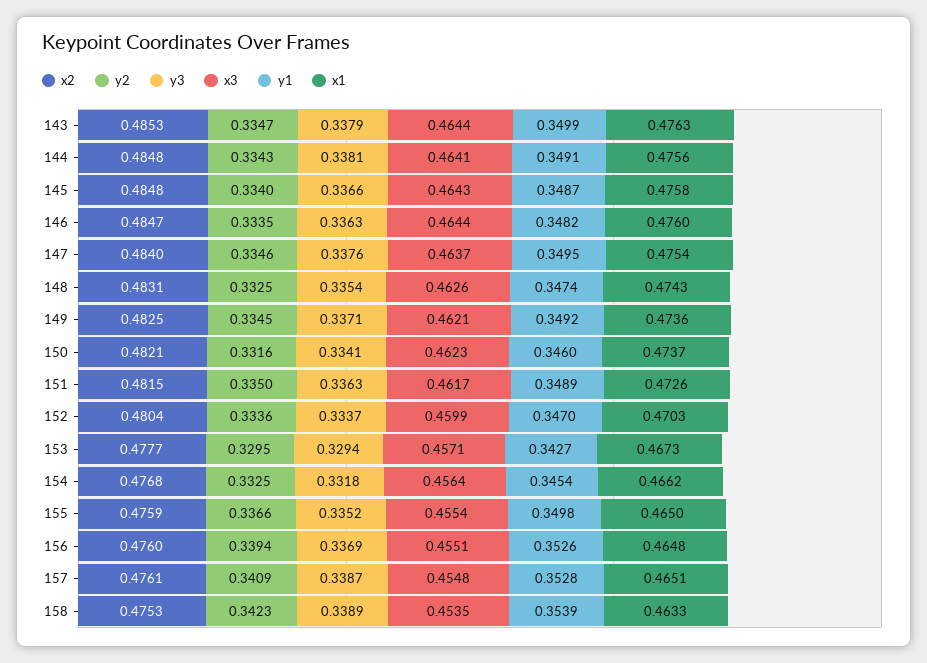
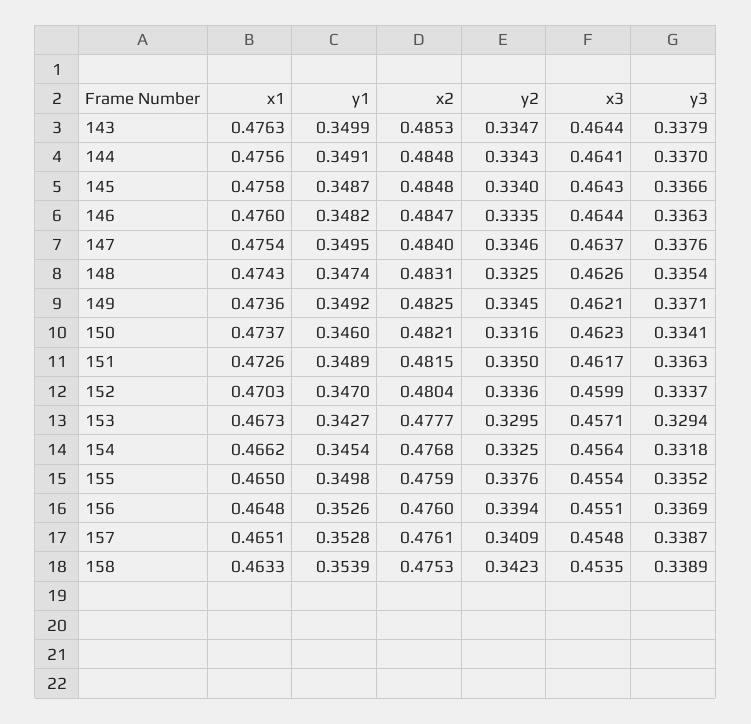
  {
    "x2": {
      "143": 0.4853,
      "144": 0.4848,
      "145": 0.4848,
      "146": 0.4847,
      "147": 0.484,
      "148": 0.4831,
      "149": 0.4825,
      "150": 0.4821,
      "151": 0.4815,
      "152": 0.4804,
      "153": 0.4777,
      "154": 0.4768,
      "155": 0.4759,
      "156": 0.476,
      "157": 0.4761,
      "158": 0.4753
    },
    "y2": {
      "143": 0.3347,
      "144": 0.3343,
      "145": 0.334,
      "146": 0.3335,
      "147": 0.3346,
      "148": 0.3325,
      "149": 0.3345,
      "150": 0.3316,
      "151": 0.335,
      "152": 0.3336,
      "153": 0.3295,
      "154": 0.3325,
-     "155": 0.3366,
+     "155": 0.3376,
      "156": 0.3394,
      "157": 0.3409,
      "158": 0.3423
    },
    "y3": {
      "143": 0.3379,
-     "144": 0.3381,
+     "144": 0.337,
      "145": 0.3366,
      "146": 0.3363,
      "147": 0.3376,
      "148": 0.3354,
      "149": 0.3371,
      "150": 0.3341,
      "151": 0.3363,
      "152": 0.3337,
      "153": 0.3294,
      "154": 0.3318,
      "155": 0.3352,
      "156": 0.3369,
      "157": 0.3387,
      "158": 0.3389
    },
    "x3": {
      "143": 0.4644,
      "144": 0.4641,
      "145": 0.4643,
      "146": 0.4644,
      "147": 0.4637,
      "148": 0.4626,
      "149": 0.4621,
      "150": 0.4623,
      "151": 0.4617,
      "152": 0.4599,
      "153": 0.4571,
      "154": 0.4564,
      "155": 0.4554,
      "156": 0.4551,
      "157": 0.4548,
      "158": 0.4535
    },
    "y1": {
      "143": 0.3499,
      "144": 0.3491,
      "145": 0.3487,
      "146": 0.3482,
      "147": 0.3495,
      "148": 0.3474,
      "149": 0.3492,
      "150": 0.346,
      "151": 0.3489,
      "152": 0.347,
      "153": 0.3427,
      "154": 0.3454,
      "155": 0.3498,
      "156": 0.3526,
      "157": 0.3528,
      "158": 0.3539
    },
    "x1": {
      "143": 0.4763,
      "144": 0.4756,
      "145": 0.4758,
      "146": 0.476,
      "147": 0.4754,
      "148": 0.4743,
      "149": 0.4736,
      "150": 0.4737,
      "151": 0.4726,
      "152": 0.4703,
      "153": 0.4673,
      "154": 0.4662,
      "155": 0.465,
      "156": 0.4648,
      "157": 0.4651,
      "158": 0.4633
    }
  }

